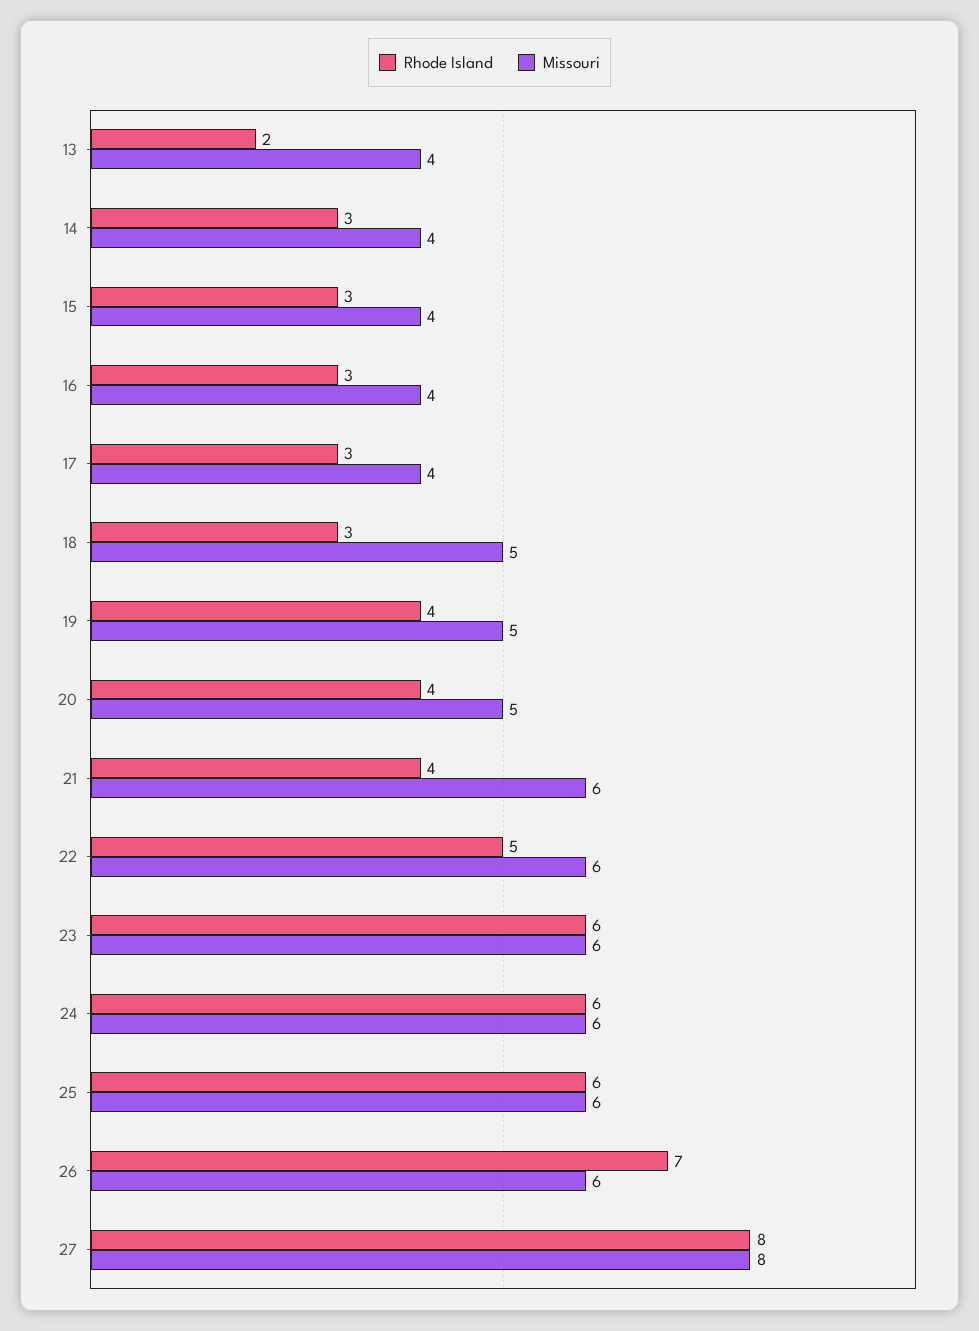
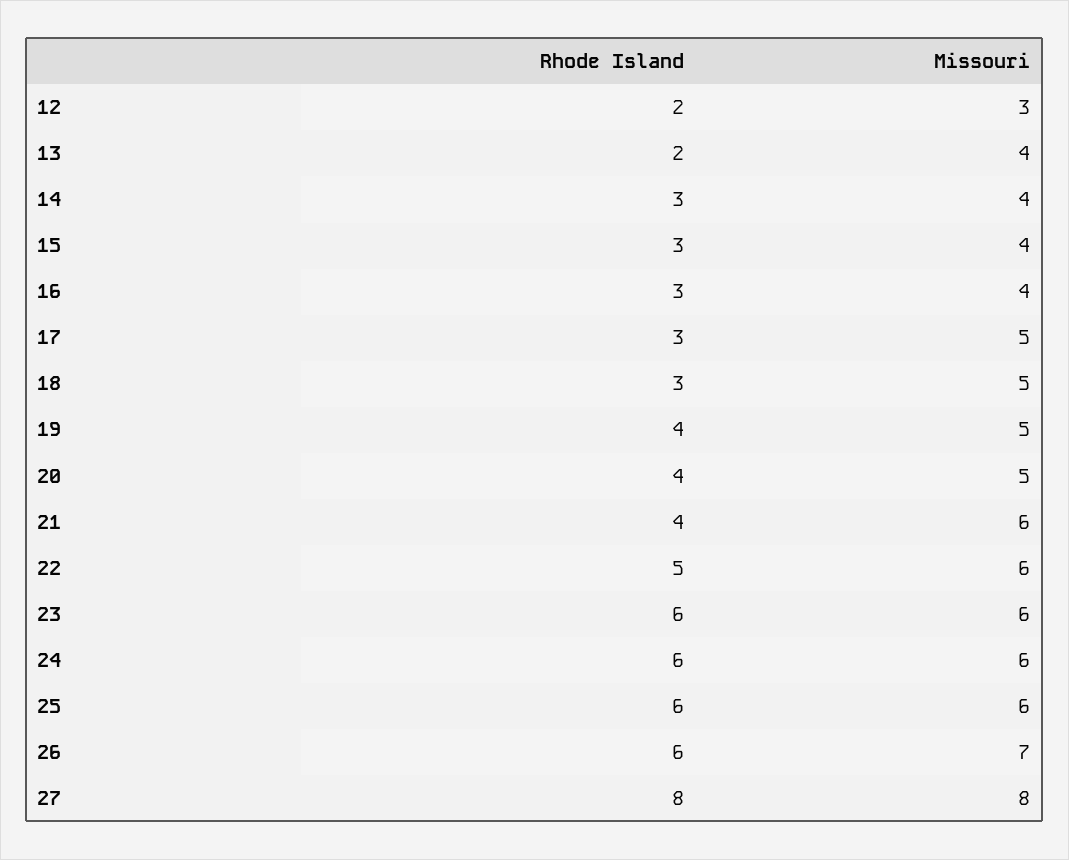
  {
    "Rhode Island": {
      "13": 2,
      "14": 3,
      "15": 3,
      "16": 3,
      "17": 3,
      "18": 3,
      "19": 4,
      "20": 4,
      "21": 4,
      "22": 5,
      "23": 6,
      "24": 6,
      "25": 6,
-     "26": 7,
+     "26": 6,
-     "27": 8
+     "27": 8,
+     "12": 2
    },
    "Missouri": {
      "13": 4,
      "14": 4,
      "15": 4,
      "16": 4,
-     "17": 4,
+     "17": 5,
      "18": 5,
      "19": 5,
      "20": 5,
      "21": 6,
      "22": 6,
      "23": 6,
      "24": 6,
      "25": 6,
-     "26": 6,
+     "26": 7,
-     "27": 8
+     "27": 8,
+     "12": 3
    }
  }

